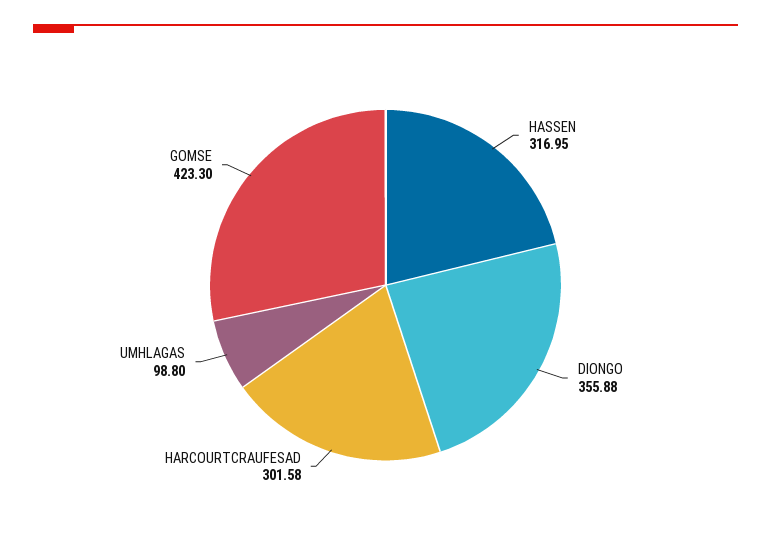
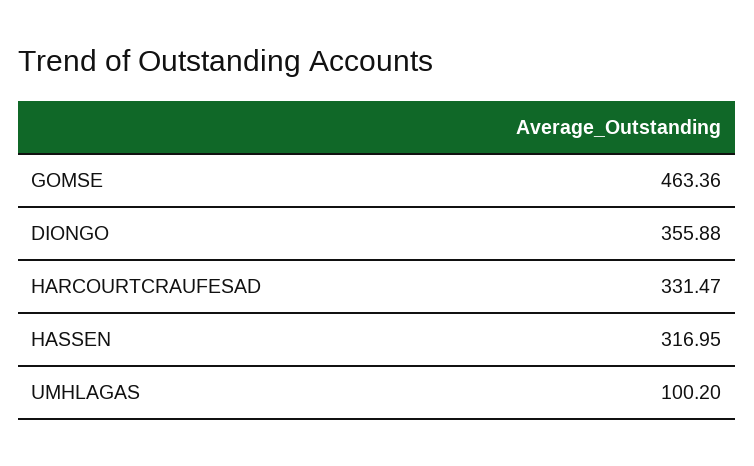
  {
    "HASSEN": 316.95,
    "DIONGO": 355.88,
-   "HARCOURTCRAUFESAD": 301.58,
+   "HARCOURTCRAUFESAD": 331.47,
-   "UMHLAGAS": 98.8,
+   "UMHLAGAS": 100.2,
-   "GOMSE": 423.3
+   "GOMSE": 463.36
  }

